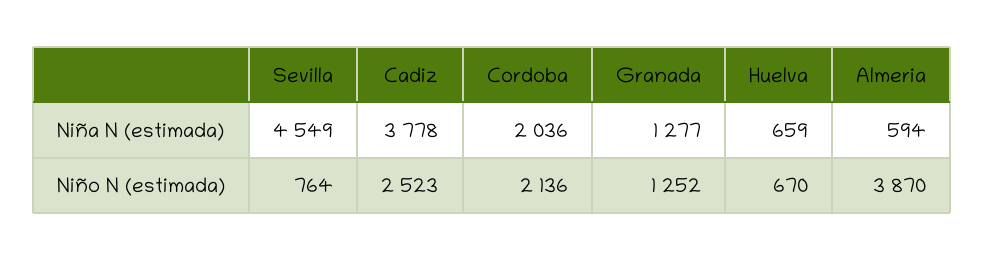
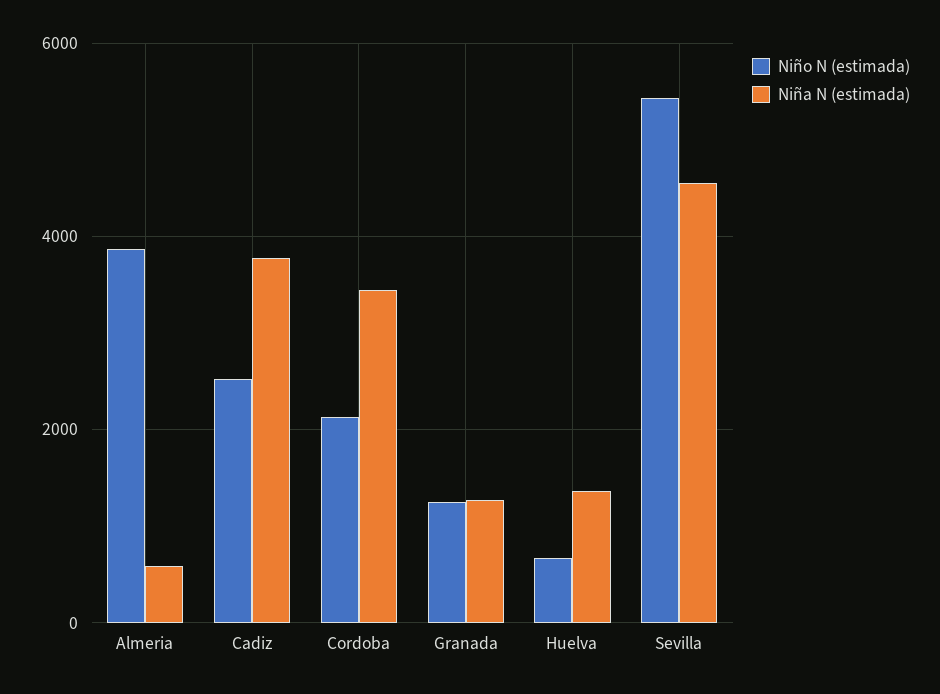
  {
    "Niña N (estimada)": {
      "Sevilla": 4549,
      "Cadiz": 3778,
-     "Cordoba": 2036,
+     "Cordoba": 3400,
      "Granada": 1277,
-     "Huelva": 659,
+     "Huelva": 1400,
      "Almeria": 594
    },
    "Niño N (estimada)": {
-     "Sevilla": 764,
+     "Sevilla": 5400,
      "Cadiz": 2523,
      "Cordoba": 2136,
      "Granada": 1252,
      "Huelva": 670,
      "Almeria": 3870
    }
  }

